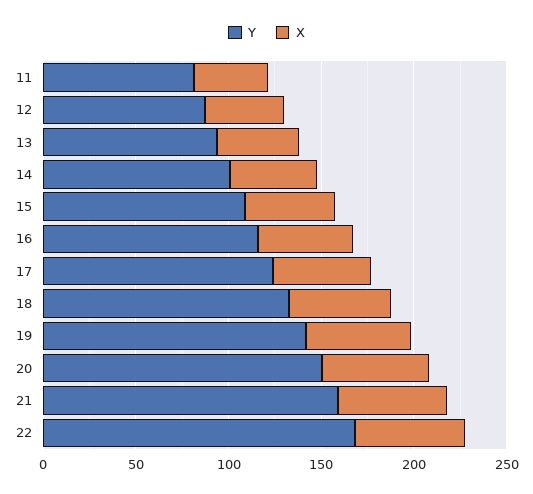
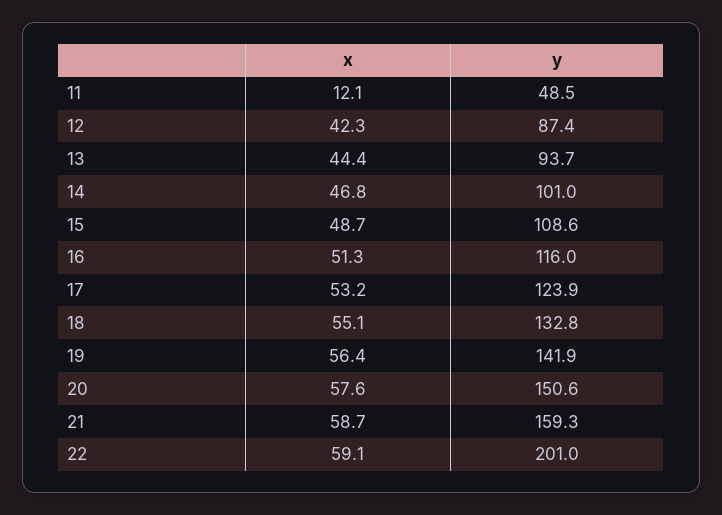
  {
    "Y": {
-     "11": 80,
+     "11": 48.5,
      "12": 87.4,
      "13": 93.7,
      "14": 101,
      "15": 108.6,
      "16": 116,
      "17": 123.9,
      "18": 132.8,
      "19": 141.9,
      "20": 150.6,
      "21": 159.3,
-     "22": 170
+     "22": 201
    },
    "X": {
-     "11": 40,
+     "11": 12.1,
      "12": 42.3,
      "13": 44.4,
      "14": 46.8,
      "15": 48.7,
      "16": 51.3,
      "17": 53.2,
      "18": 55.1,
      "19": 56.4,
      "20": 57.6,
      "21": 58.7,
      "22": 59.1
    }
  }

